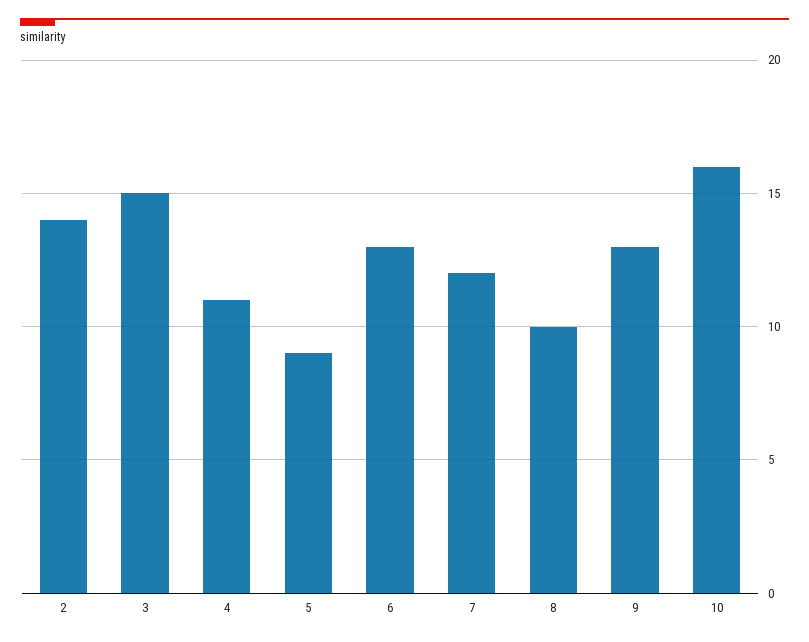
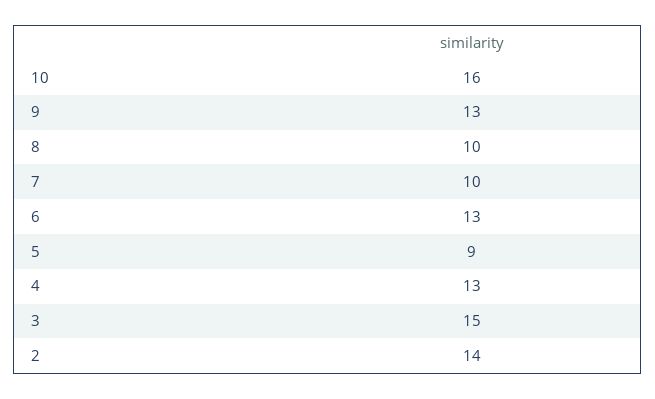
  {
    "2": 14,
    "3": 15,
-   "4": 11,
+   "4": 13,
    "5": 9,
    "6": 13,
-   "7": 12,
+   "7": 10,
    "8": 10,
    "9": 13,
    "10": 16
  }

